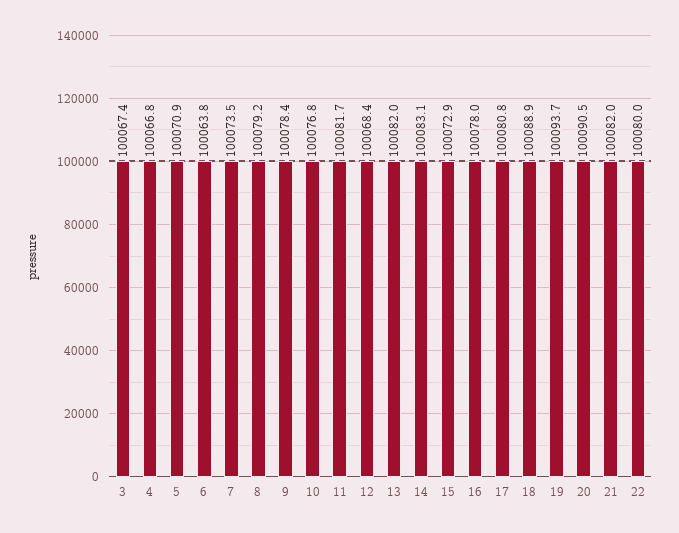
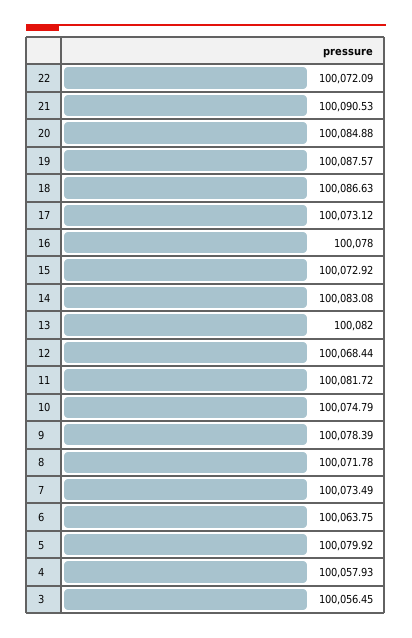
  {
-   "3": 100067.4,
+   "3": 100056.45,
-   "4": 100066.8,
+   "4": 100057.93,
-   "5": 100070.9,
+   "5": 100079.92,
    "6": 100063.75,
    "7": 100073.49,
-   "8": 100079.2,
+   "8": 100071.78,
    "9": 100078.39,
-   "10": 100076.8,
+   "10": 100074.79,
    "11": 100081.72,
    "12": 100068.44,
    "13": 100082,
    "14": 100083.08,
    "15": 100072.92,
    "16": 100078,
-   "17": 100080.8,
+   "17": 100073.12,
-   "18": 100088.9,
+   "18": 100086.63,
-   "19": 100093.7,
+   "19": 100087.57,
-   "20": 100090.5,
+   "20": 100084.88,
-   "21": 100082,
+   "21": 100090.53,
-   "22": 100080
+   "22": 100072.09
  }

